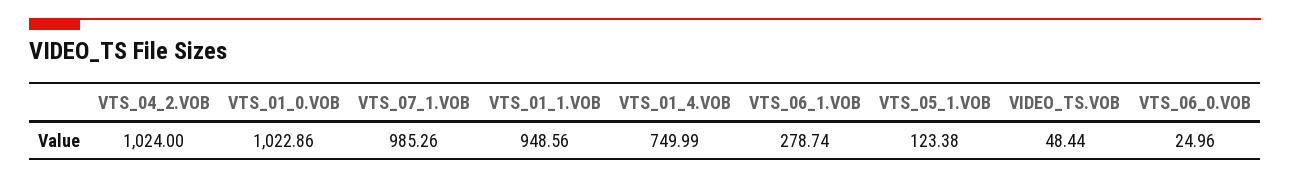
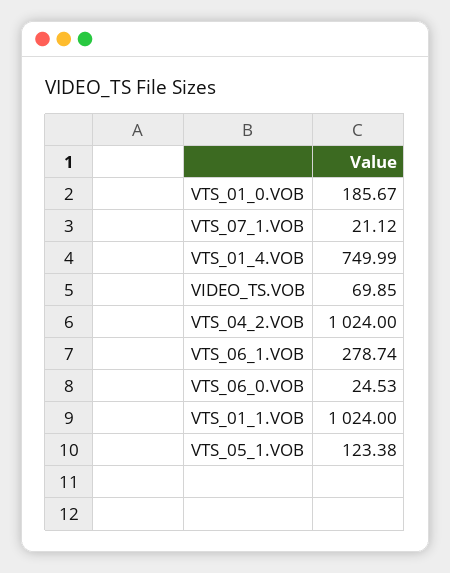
  {
    "VTS_04_2.VOB": 1024,
-   "VTS_01_0.VOB": 1022.86,
+   "VTS_01_0.VOB": 185.67,
-   "VTS_07_1.VOB": 985.26,
+   "VTS_07_1.VOB": 21.12,
-   "VTS_01_1.VOB": 948.56,
+   "VTS_01_1.VOB": 1024,
    "VTS_01_4.VOB": 749.99,
    "VTS_06_1.VOB": 278.74,
    "VTS_05_1.VOB": 123.38,
-   "VIDEO_TS.VOB": 48.44,
+   "VIDEO_TS.VOB": 69.85,
-   "VTS_06_0.VOB": 24.96
+   "VTS_06_0.VOB": 24.53
  }

